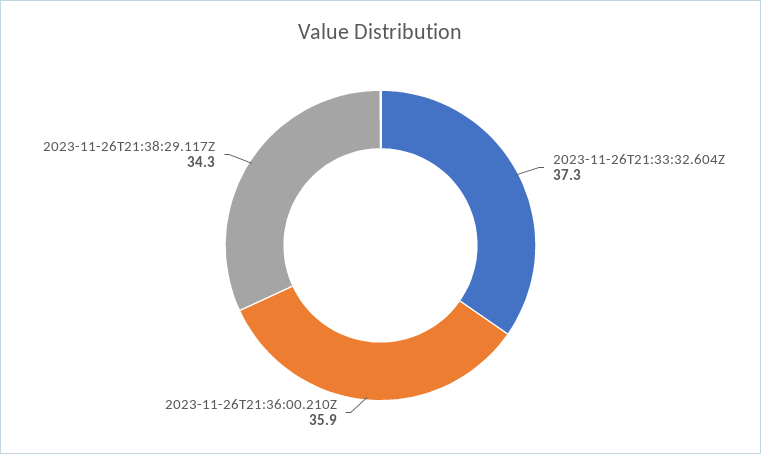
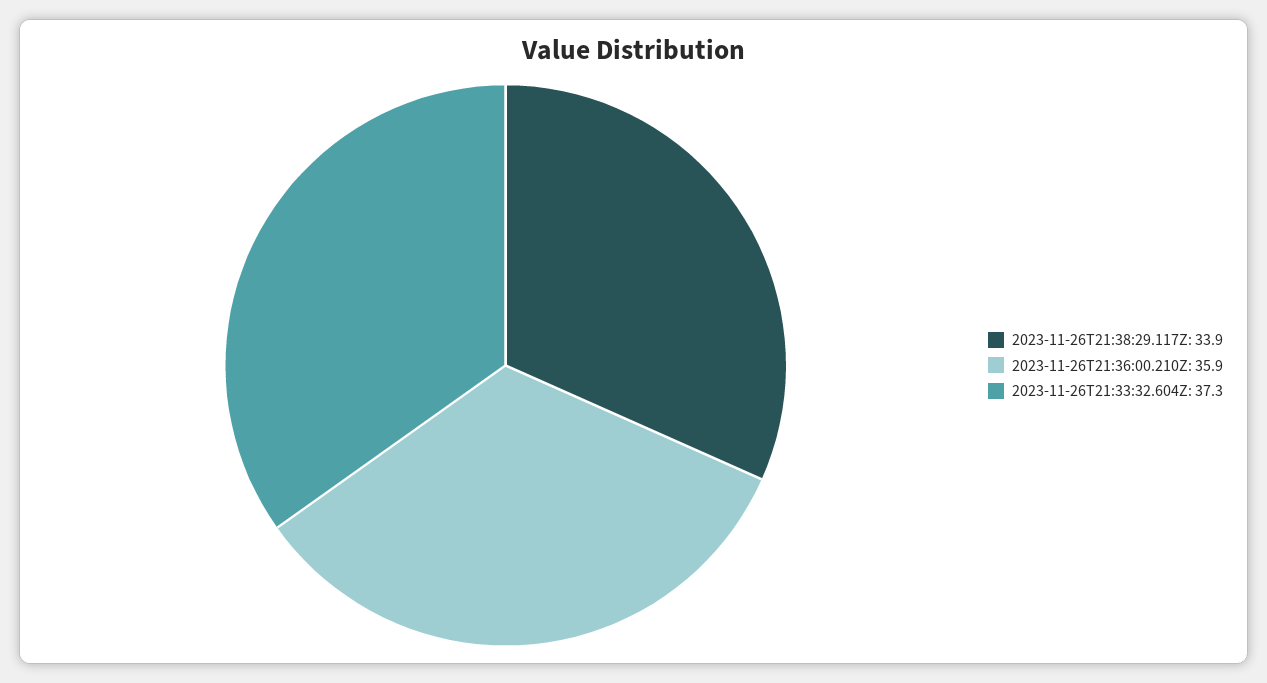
  {
    "2023-11-26T21:33:32.604Z": 37.3,
    "2023-11-26T21:36:00.210Z": 35.9,
-   "2023-11-26T21:38:29.117Z": 34.3
+   "2023-11-26T21:38:29.117Z": 33.9
  }

